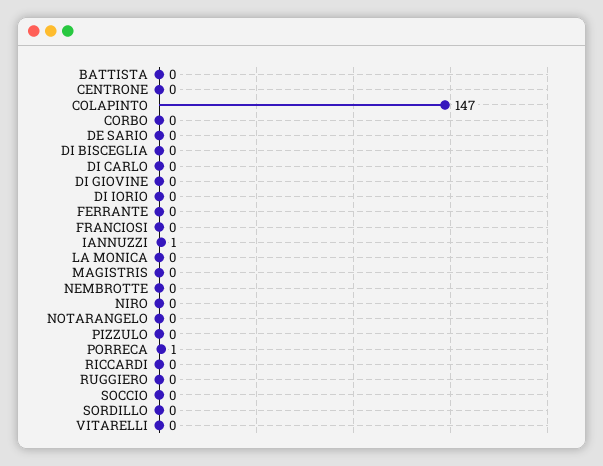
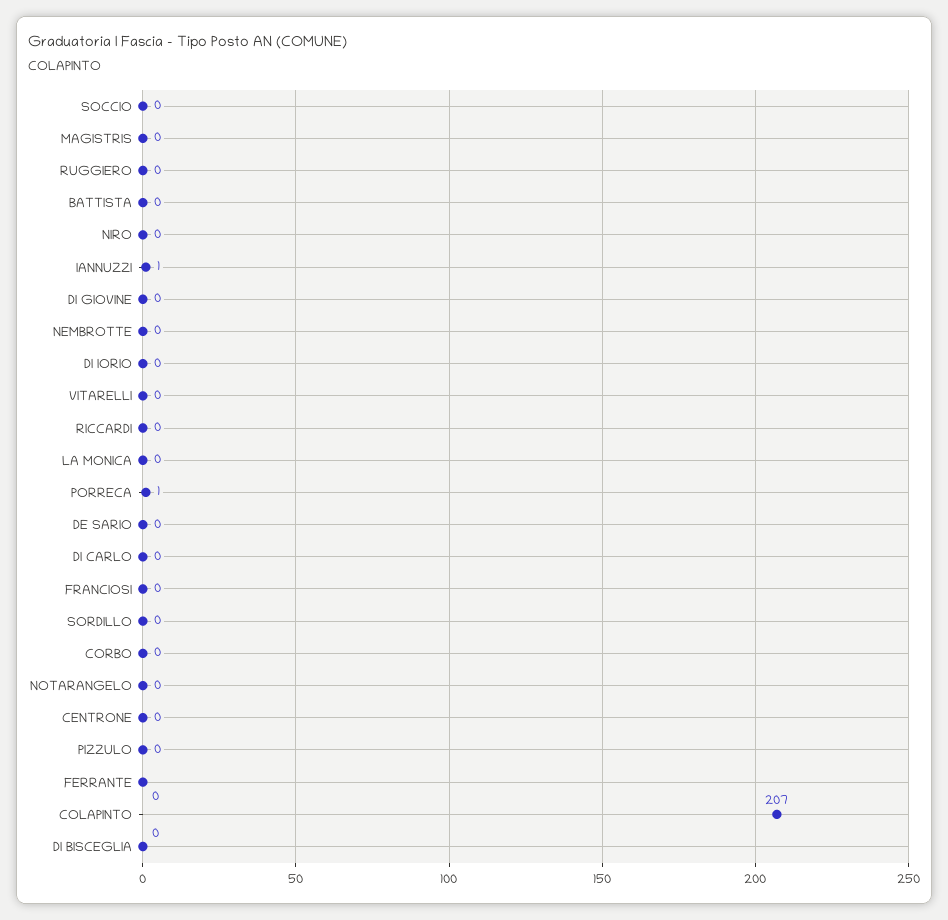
  {
    "BATTISTA": 0,
    "CENTRONE": 0,
-   "COLAPINTO": 147,
+   "COLAPINTO": 207,
    "CORBO": 0,
    "DE SARIO": 0,
    "DI BISCEGLIA": 0,
    "DI CARLO": 0,
    "DI GIOVINE": 0,
    "DI IORIO": 0,
    "FERRANTE": 0,
    "FRANCIOSI": 0,
    "IANNUZZI": 1,
    "LA MONICA": 0,
    "MAGISTRIS": 0,
    "NEMBROTTE": 0,
    "NIRO": 0,
    "NOTARANGELO": 0,
    "PIZZULO": 0,
    "PORRECA": 1,
    "RICCARDI": 0,
    "RUGGIERO": 0,
    "SOCCIO": 0,
    "SORDILLO": 0,
    "VITARELLI": 0
  }

